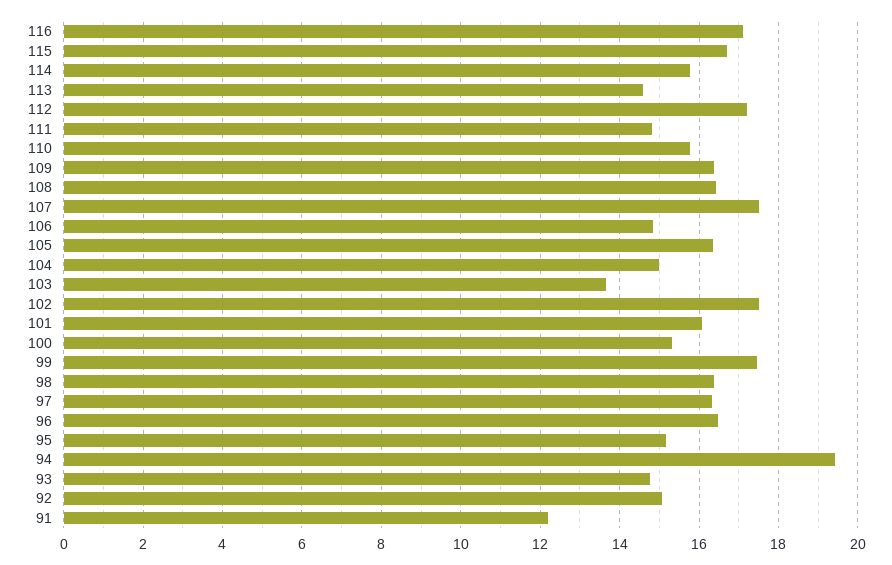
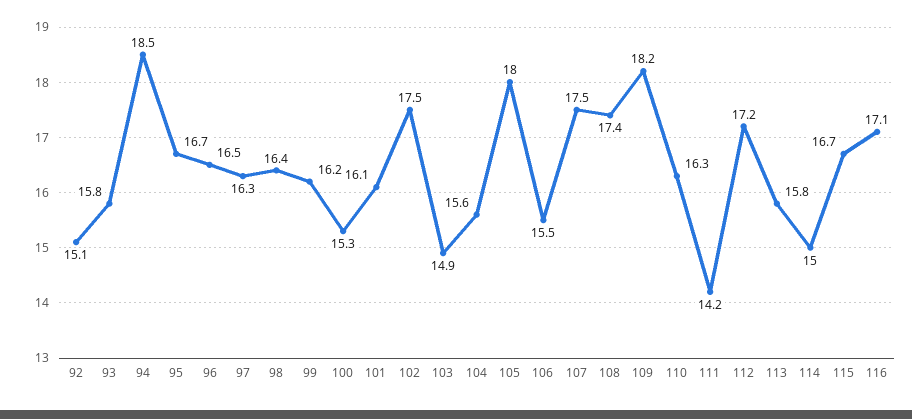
  {
    "116": 17.1,
    "115": 16.7,
-   "114": 15.8,
+   "114": 15,
-   "113": 14.6,
+   "113": 15.8,
    "112": 17.2,
-   "111": 14.8,
+   "111": 14.2,
-   "110": 15.8,
+   "110": 16.3,
-   "109": 16.4,
+   "109": 18.2,
-   "108": 16.4,
+   "108": 17.4,
    "107": 17.5,
-   "106": 14.8,
+   "106": 15.5,
-   "105": 16.4,
+   "105": 18,
-   "104": 15,
+   "104": 15.6,
-   "103": 13.6,
+   "103": 14.9,
    "102": 17.5,
    "101": 16.1,
    "100": 15.3,
-   "99": 17.4,
+   "99": 16.2,
    "98": 16.4,
    "97": 16.3,
    "96": 16.5,
-   "95": 15.2,
+   "95": 16.7,
-   "94": 19.4,
+   "94": 18.5,
-   "93": 14.8,
+   "93": 15.8,
-   "92": 15.1,
+   "92": 15.1
-   "91": 12.2
  }

